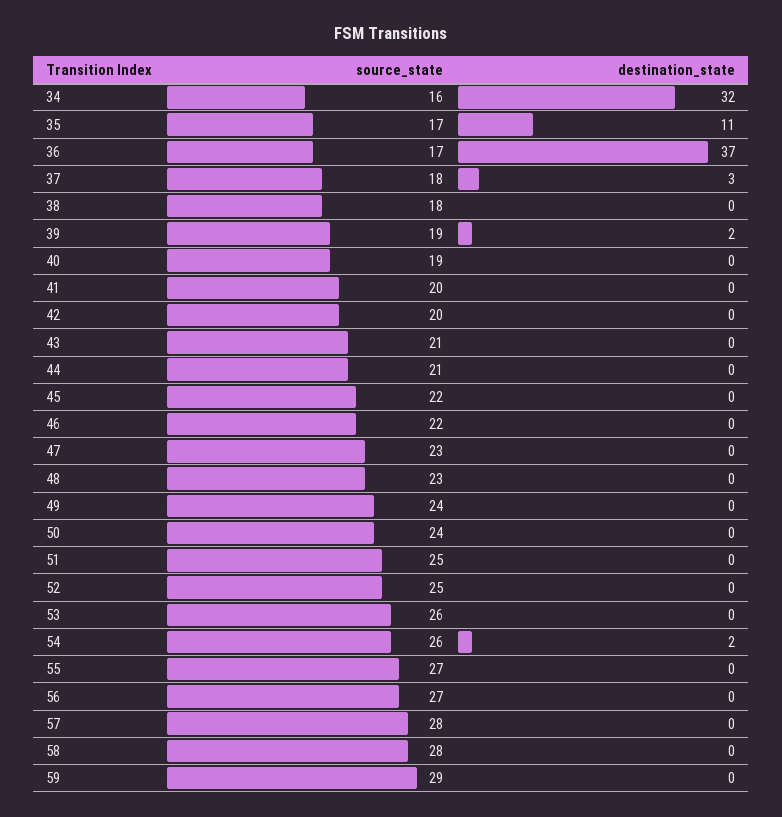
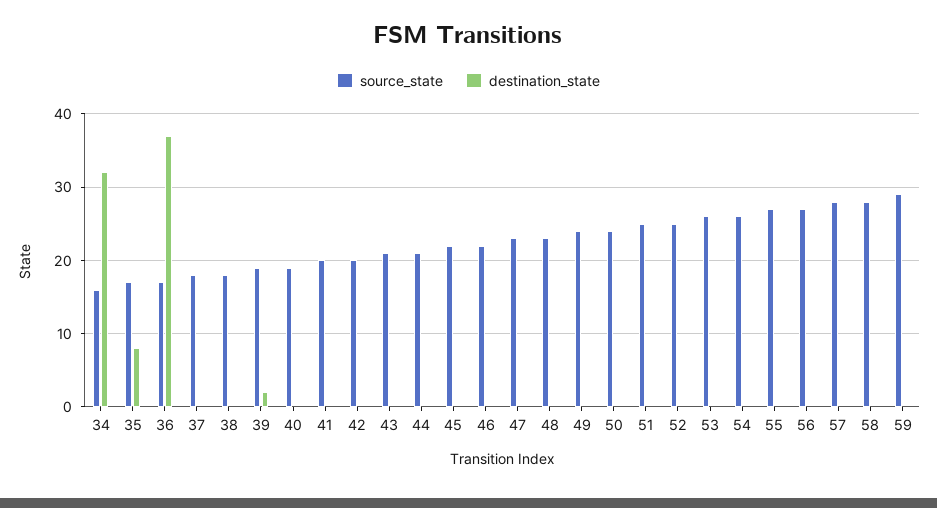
  {
    "source_state": {
      "34": 16,
      "35": 17,
      "36": 17,
      "37": 18,
      "38": 18,
      "39": 19,
      "40": 19,
      "41": 20,
      "42": 20,
      "43": 21,
      "44": 21,
      "45": 22,
      "46": 22,
      "47": 23,
      "48": 23,
      "49": 24,
      "50": 24,
      "51": 25,
      "52": 25,
      "53": 26,
      "54": 26,
      "55": 27,
      "56": 27,
      "57": 28,
      "58": 28,
      "59": 29
    },
    "destination_state": {
      "34": 32,
-     "35": 11,
+     "35": 8,
      "36": 37,
-     "37": 3,
+     "37": 0,
      "38": 0,
      "39": 2,
      "40": 0,
      "41": 0,
      "42": 0,
      "43": 0,
      "44": 0,
      "45": 0,
      "46": 0,
      "47": 0,
      "48": 0,
      "49": 0,
      "50": 0,
      "51": 0,
      "52": 0,
      "53": 0,
-     "54": 2,
+     "54": 0,
      "55": 0,
      "56": 0,
      "57": 0,
      "58": 0,
      "59": 0
    }
  }

